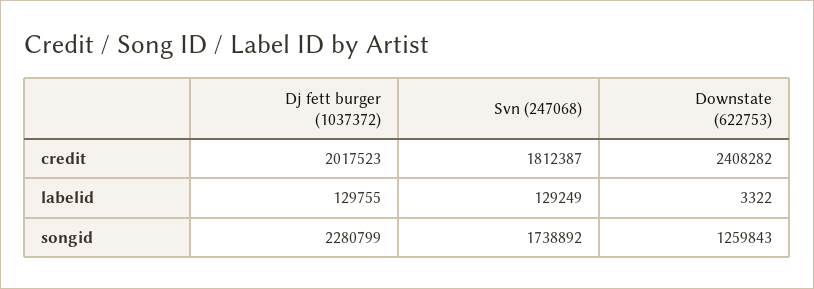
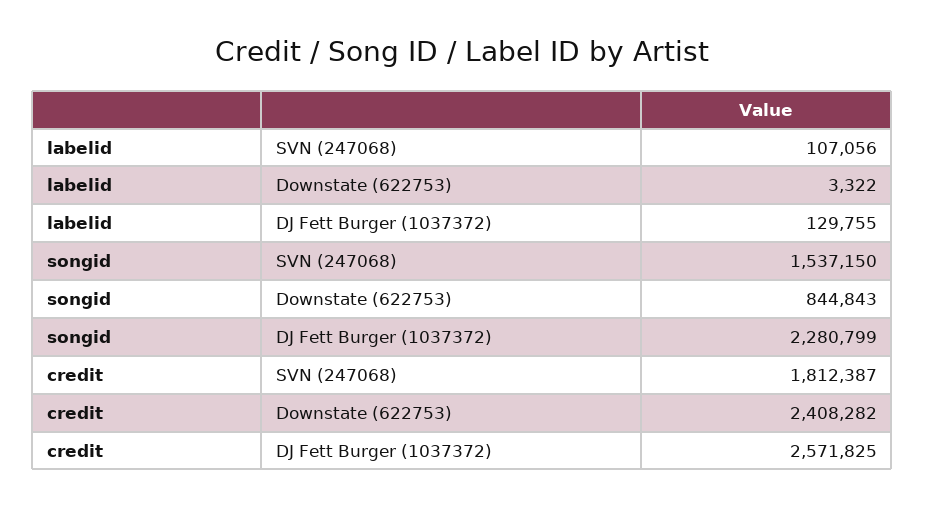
  {
    "Dj fett burger (1037372)": {
-     "credit": 2017523,
+     "credit": 2571825,
      "labelid": 129755,
      "songid": 2280799
    },
    "Svn (247068)": {
      "credit": 1812387,
-     "labelid": 129249,
+     "labelid": 107056,
-     "songid": 1738892
+     "songid": 1537150
    },
    "Downstate (622753)": {
      "credit": 2408282,
      "labelid": 3322,
-     "songid": 1259843
+     "songid": 844843
    }
  }

